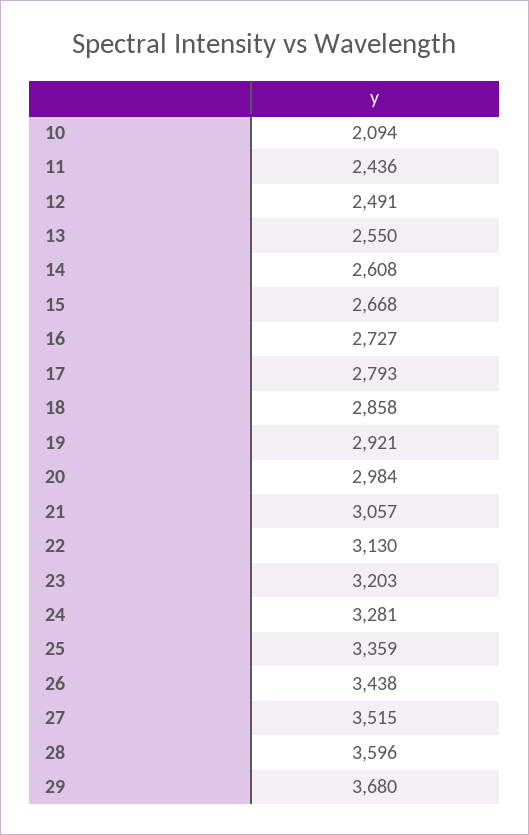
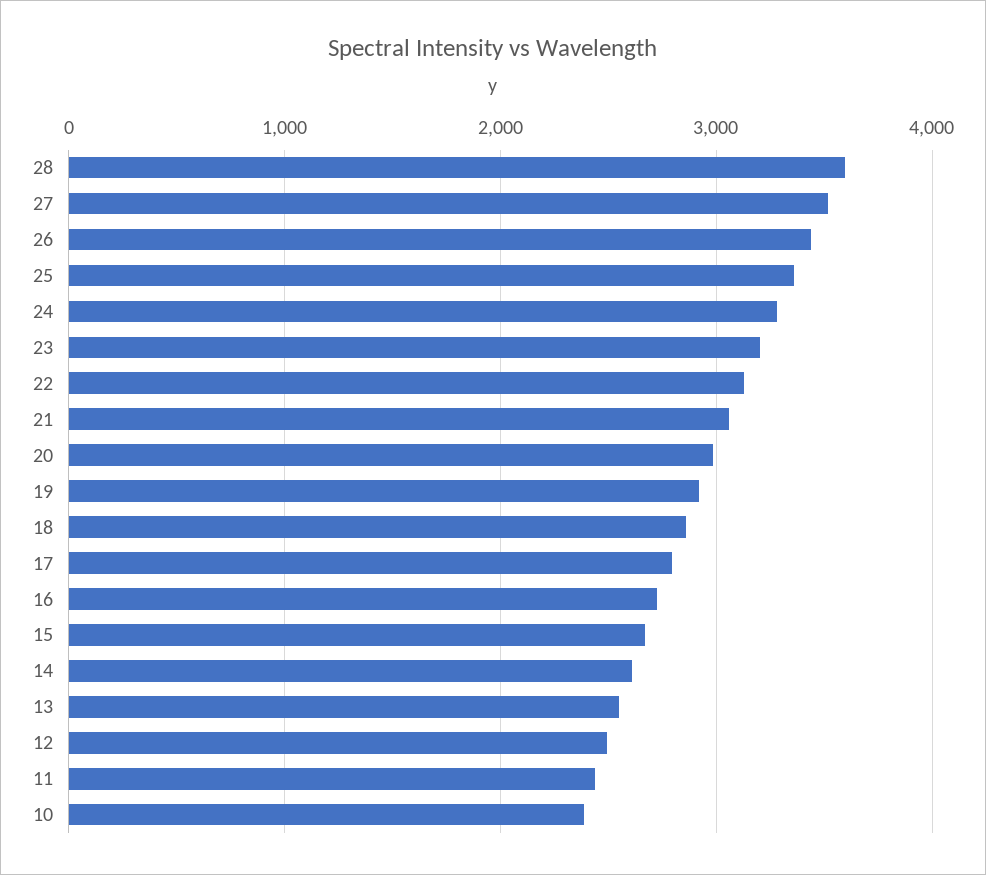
  {
-   "10": 2094,
+   "10": 2400,
    "11": 2436,
    "12": 2491,
    "13": 2550,
    "14": 2608,
    "15": 2668,
    "16": 2727,
    "17": 2793,
    "18": 2858,
    "19": 2921,
    "20": 2984,
    "21": 3057,
    "22": 3130,
    "23": 3203,
    "24": 3281,
    "25": 3359,
    "26": 3438,
    "27": 3515,
-   "28": 3596,
+   "28": 3596
-   "29": 3680
  }

